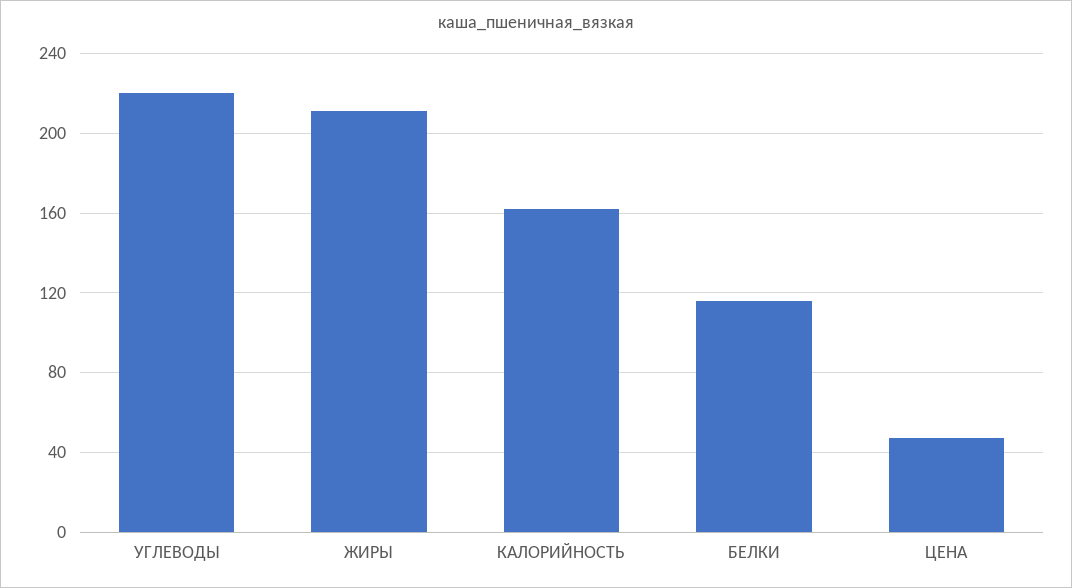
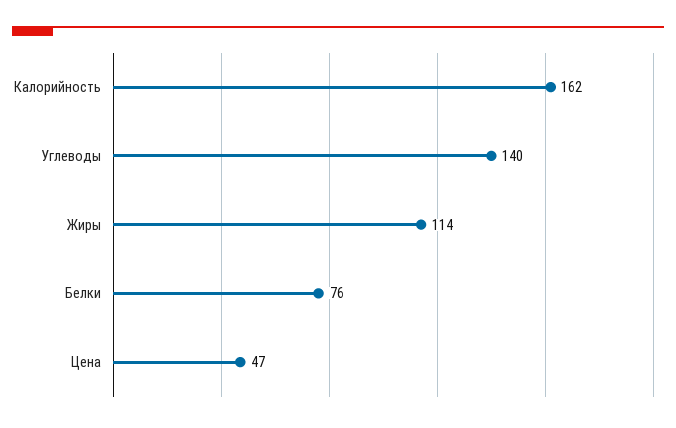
  {
-   "УГЛЕВОДЫ": 220,
+   "УГЛЕВОДЫ": 140,
-   "ЖИРЫ": 210,
+   "ЖИРЫ": 114,
    "КАЛОРИЙНОСТЬ": 162,
-   "БЕЛКИ": 115,
+   "БЕЛКИ": 76,
    "ЦЕНА": 47
  }

